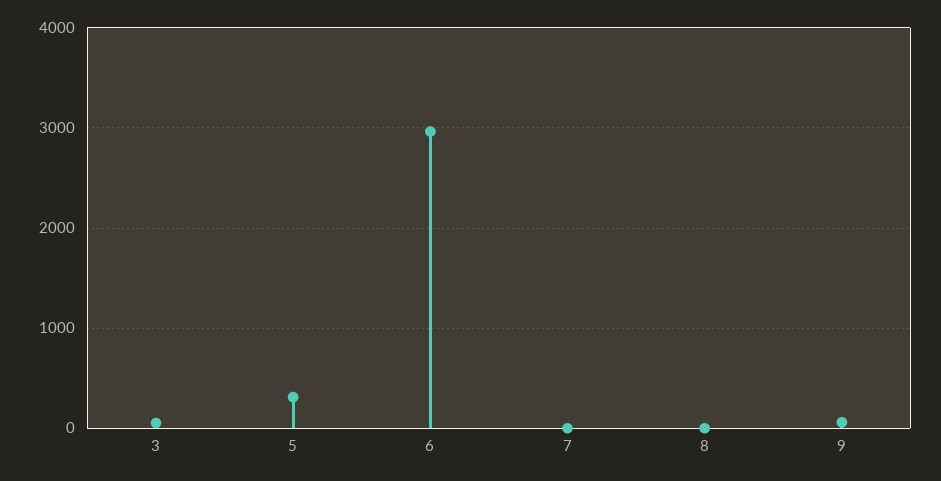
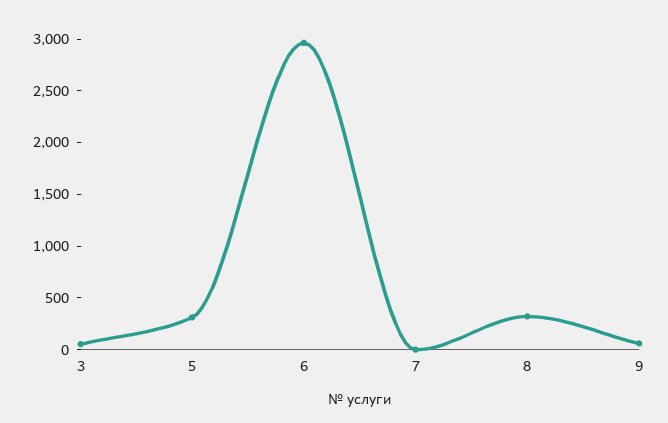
  {
    "3": 100,
    "5": 300,
    "6": 3000,
    "7": 0,
-   "8": 0,
+   "8": 300,
    "9": 100
  }

